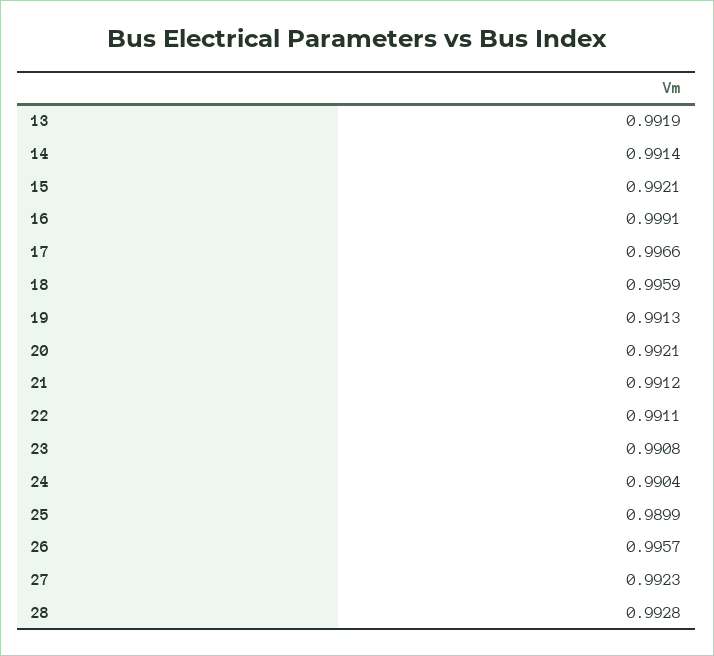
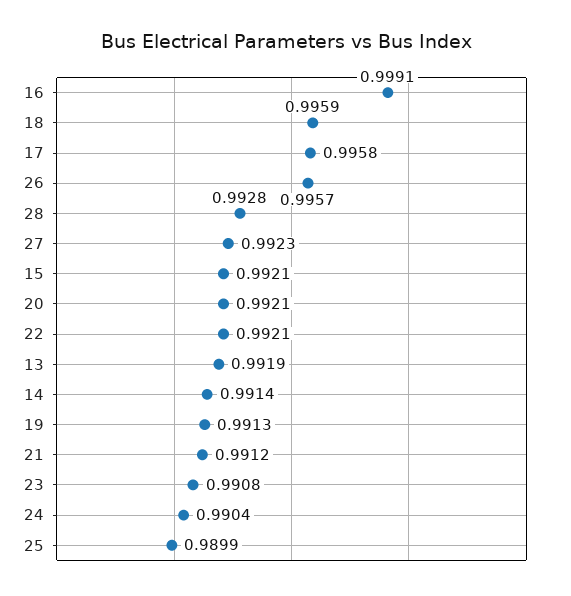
  {
    "13": 0.9919,
    "14": 0.9914,
    "15": 0.9921,
    "16": 0.9991,
-   "17": 0.9966,
+   "17": 0.9958,
    "18": 0.9959,
    "19": 0.9913,
    "20": 0.9921,
    "21": 0.9912,
-   "22": 0.9911,
+   "22": 0.9921,
    "23": 0.9908,
    "24": 0.9904,
    "25": 0.9899,
    "26": 0.9957,
    "27": 0.9923,
    "28": 0.9928
  }

